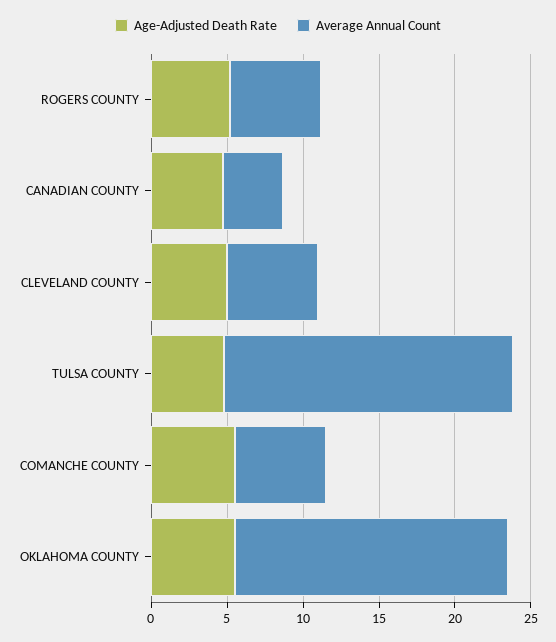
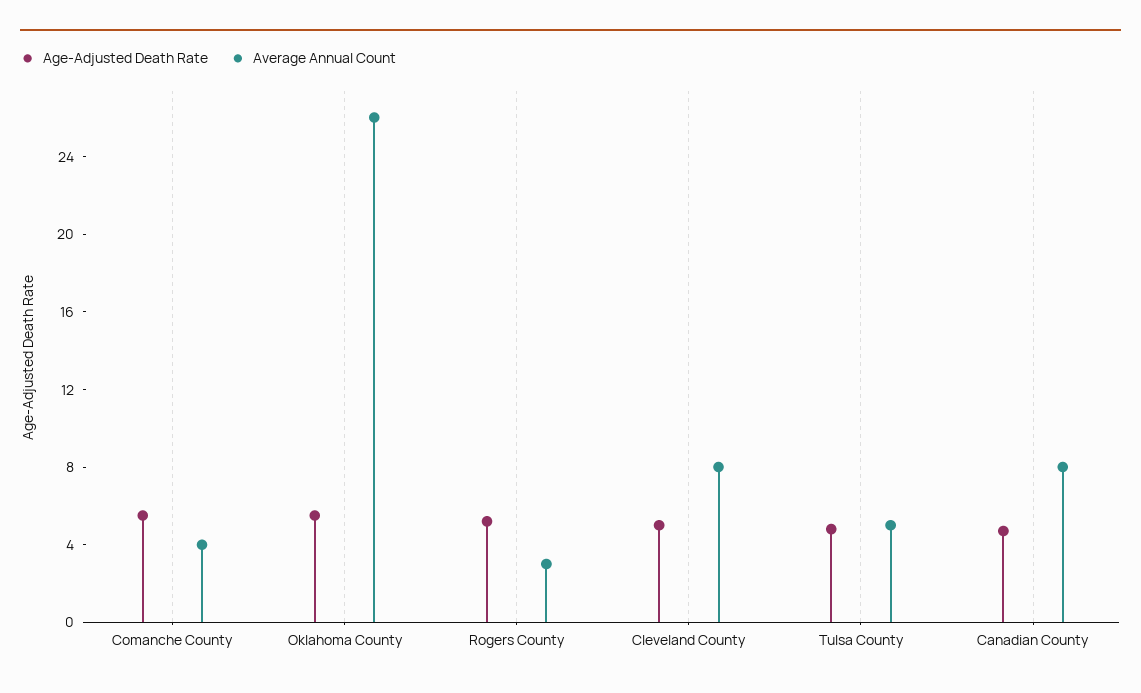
  {
    "Age-Adjusted Death Rate": {
      "ROGERS COUNTY": 5,
      "CANADIAN COUNTY": 5,
      "CLEVELAND COUNTY": 5,
      "TULSA COUNTY": 5,
      "COMANCHE COUNTY": 6,
      "OKLAHOMA COUNTY": 6
    },
    "Average Annual Count": {
-     "ROGERS COUNTY": 6,
+     "ROGERS COUNTY": 3,
-     "CANADIAN COUNTY": 4,
+     "CANADIAN COUNTY": 8,
-     "CLEVELAND COUNTY": 6,
+     "CLEVELAND COUNTY": 8,
-     "TULSA COUNTY": 19,
+     "TULSA COUNTY": 5,
-     "COMANCHE COUNTY": 6,
+     "COMANCHE COUNTY": 4,
-     "OKLAHOMA COUNTY": 18
+     "OKLAHOMA COUNTY": 26
    }
  }

